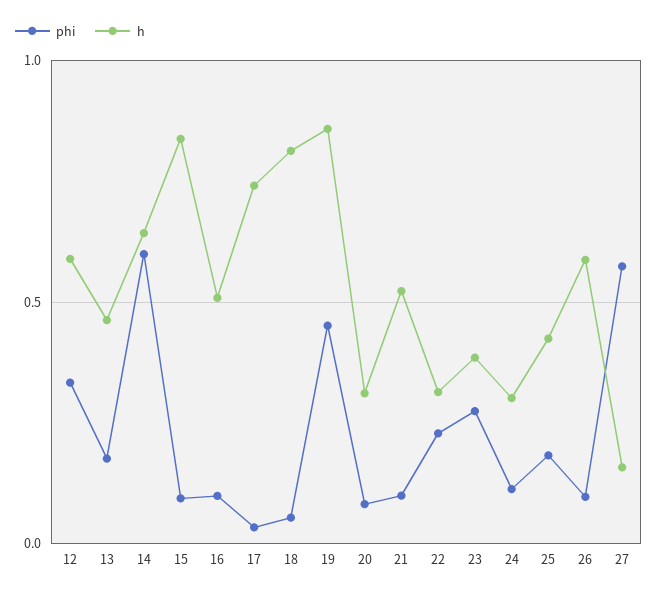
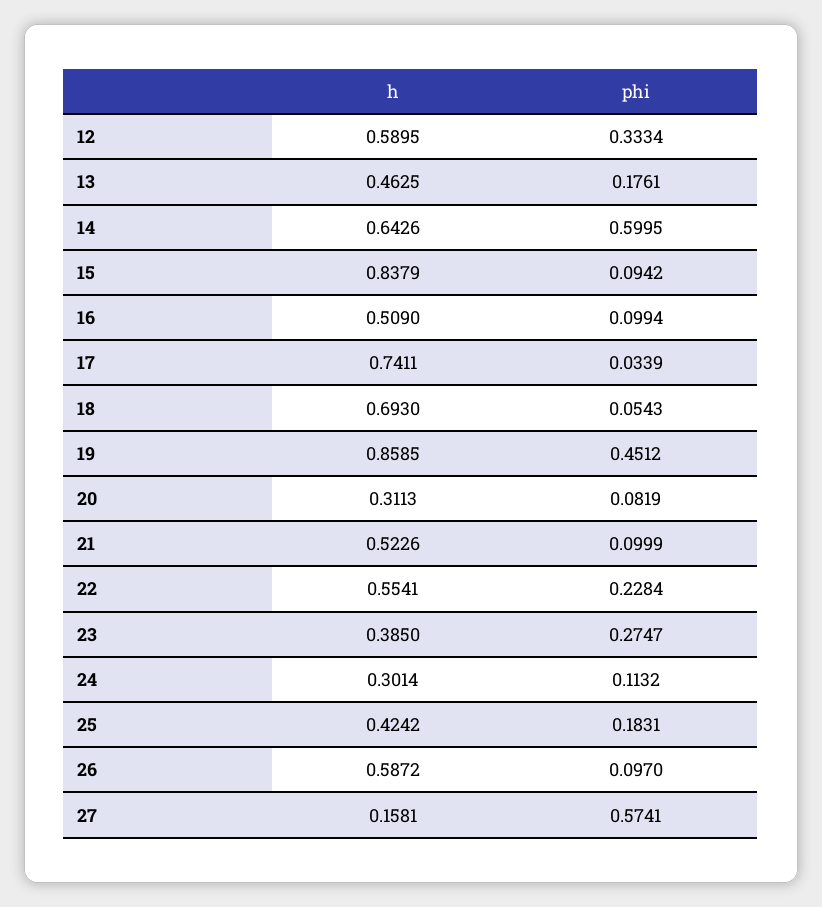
  {
    "phi": {
      "12": 0.3334,
      "13": 0.1761,
      "14": 0.5995,
      "15": 0.0942,
      "16": 0.0994,
      "17": 0.0339,
      "18": 0.0543,
      "19": 0.4512,
      "20": 0.0819,
      "21": 0.0999,
      "22": 0.2284,
      "23": 0.2747,
      "24": 0.1132,
      "25": 0.1831,
      "26": 0.097,
      "27": 0.5741
    },
    "h": {
      "12": 0.5895,
      "13": 0.4625,
      "14": 0.6426,
      "15": 0.8379,
      "16": 0.509,
      "17": 0.7411,
-     "18": 0.8,
+     "18": 0.693,
      "19": 0.8585,
      "20": 0.3113,
      "21": 0.5226,
-     "22": 0.3,
+     "22": 0.5541,
      "23": 0.385,
      "24": 0.3014,
      "25": 0.4242,
      "26": 0.5872,
      "27": 0.1581
    }
  }

